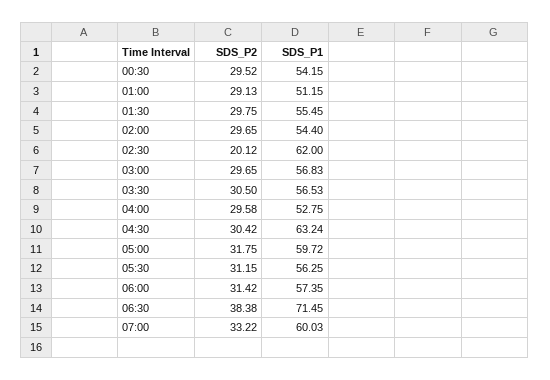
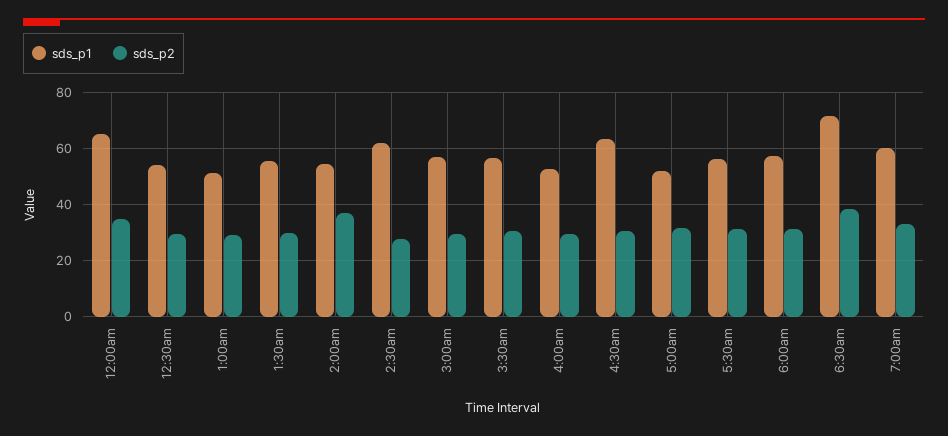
  {
    "SDS_P2": {
      "00:30": 29.52,
      "01:00": 29.13,
      "01:30": 29.75,
-     "02:00": 29.65,
+     "02:00": 37.5,
-     "02:30": 20.12,
+     "02:30": 27.5,
      "03:00": 29.65,
      "03:30": 30.5,
      "04:00": 29.58,
      "04:30": 30.42,
      "05:00": 31.75,
      "05:30": 31.15,
      "06:00": 31.42,
      "06:30": 38.38,
-     "07:00": 33.22
+     "07:00": 33.22,
+     "12:00am": 35
    },
    "SDS_P1": {
      "00:30": 54.15,
      "01:00": 51.15,
      "01:30": 55.45,
      "02:00": 54.4,
      "02:30": 62,
      "03:00": 56.83,
      "03:30": 56.53,
      "04:00": 52.75,
      "04:30": 63.24,
-     "05:00": 59.72,
+     "05:00": 52.5,
      "05:30": 56.25,
      "06:00": 57.35,
      "06:30": 71.45,
-     "07:00": 60.03
+     "07:00": 60.03,
+     "12:00am": 65
    }
  }

